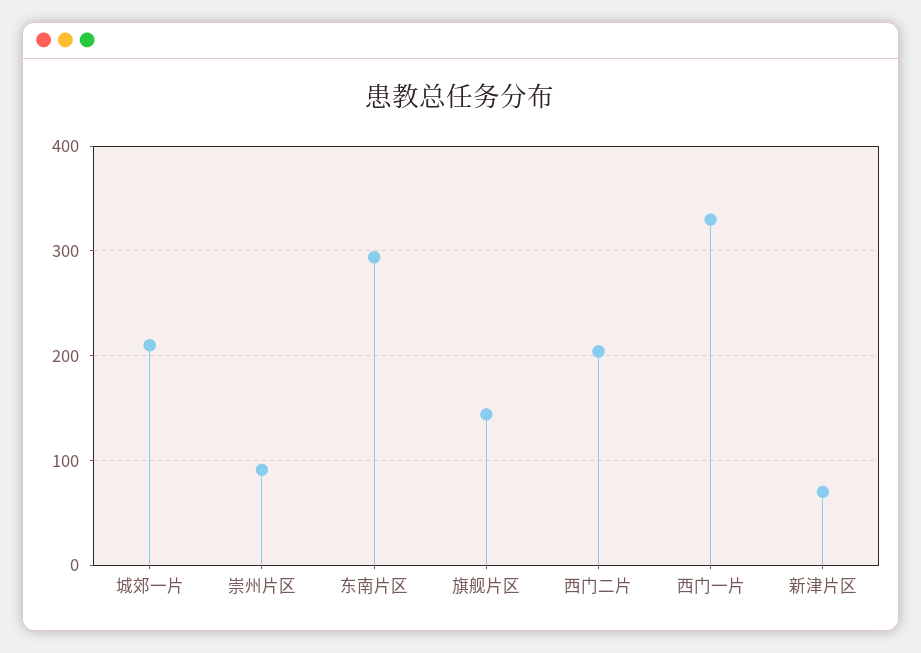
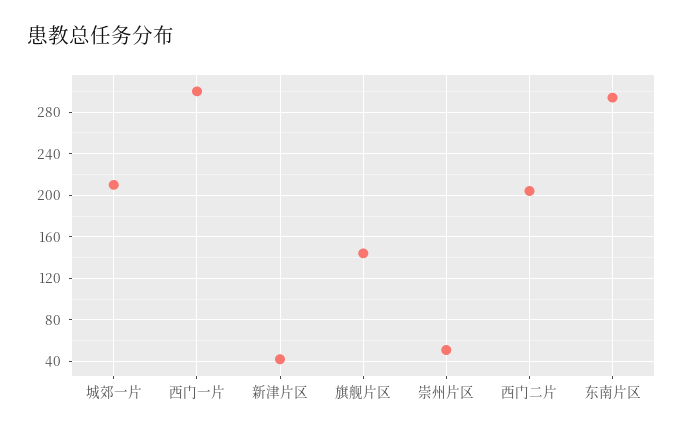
  {
    "城郊一片": 210,
-   "崇州片区": 90,
+   "崇州片区": 50,
    "东南片区": 290,
    "旗舰片区": 140,
    "西门二片": 200,
-   "西门一片": 330,
+   "西门一片": 300,
-   "新津片区": 70
+   "新津片区": 40
  }

